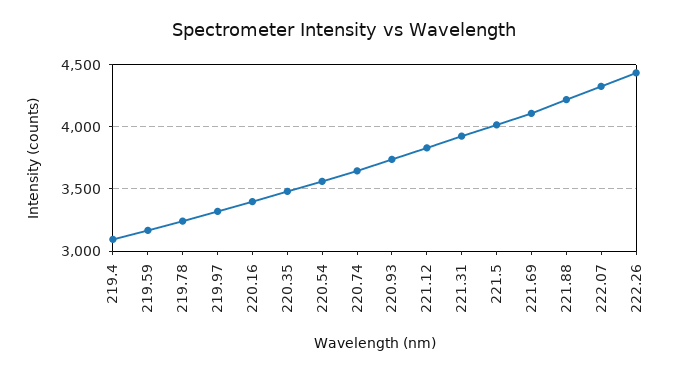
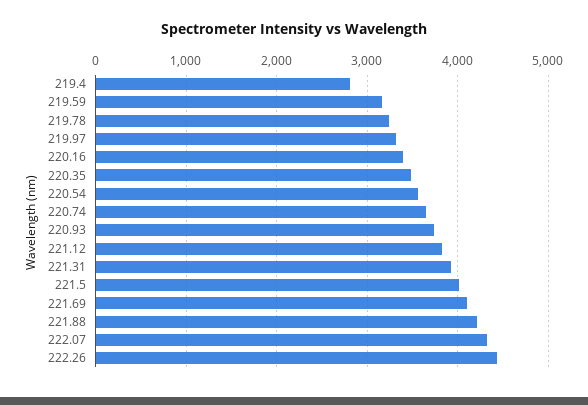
  {
-   "219.4": 3100,
+   "219.4": 2800,
    "219.59": 3150,
    "219.78": 3250,
    "219.97": 3300,
    "220.16": 3400,
    "220.35": 3500,
    "220.54": 3550,
    "220.74": 3650,
    "220.93": 3750,
    "221.12": 3850,
    "221.31": 3950,
    "221.5": 4000,
    "221.69": 4100,
    "221.88": 4200,
    "222.07": 4350,
    "222.26": 4450
  }

